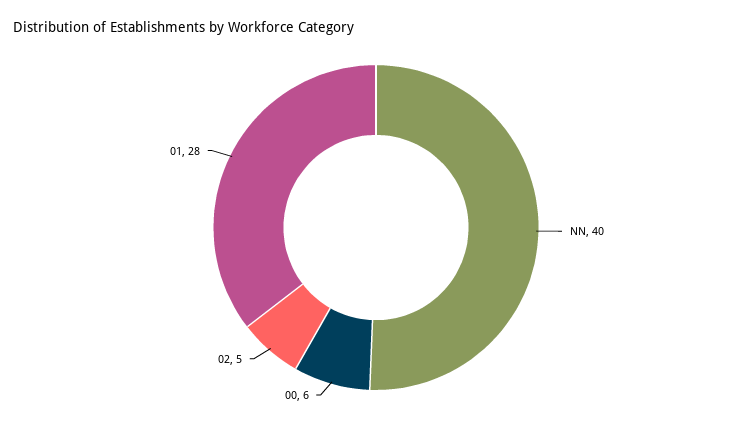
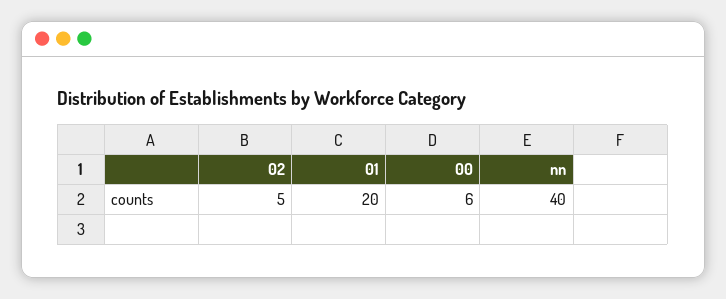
  {
    "NN": 40,
    "00": 6,
    "02": 5,
-   "01": 28
+   "01": 20
  }

